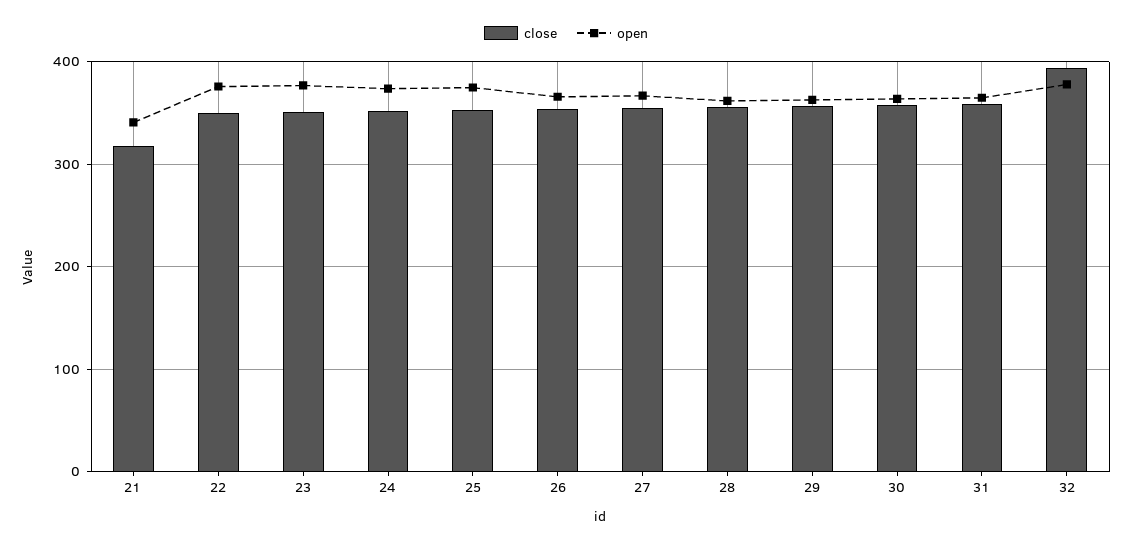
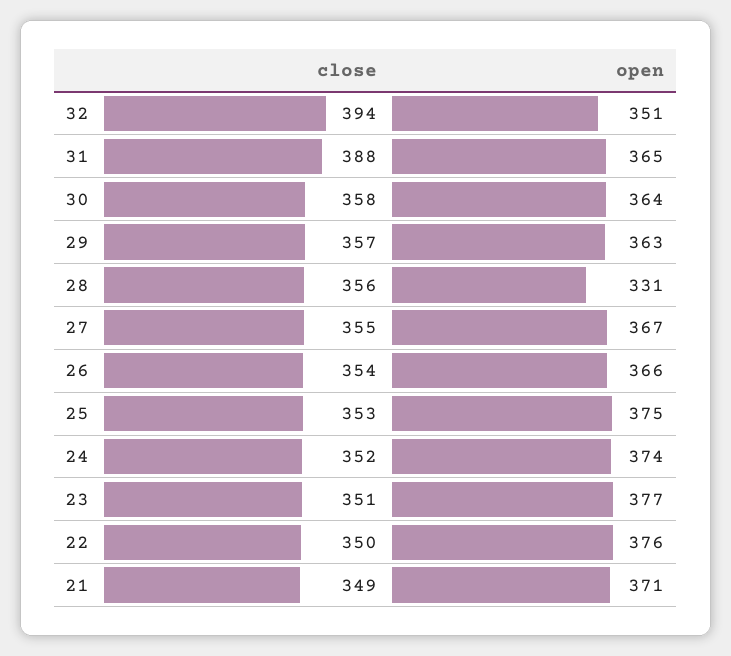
  {
    "close": {
-     "21": 320,
+     "21": 349,
      "22": 350,
      "23": 351,
      "24": 352,
      "25": 353,
      "26": 354,
      "27": 355,
      "28": 356,
      "29": 357,
      "30": 358,
-     "31": 360,
+     "31": 388,
      "32": 394
    },
    "open": {
-     "21": 340,
+     "21": 371,
      "22": 376,
      "23": 377,
      "24": 374,
      "25": 375,
      "26": 366,
      "27": 367,
-     "28": 360,
+     "28": 331,
      "29": 363,
      "30": 364,
      "31": 365,
-     "32": 380
+     "32": 351
    }
  }

